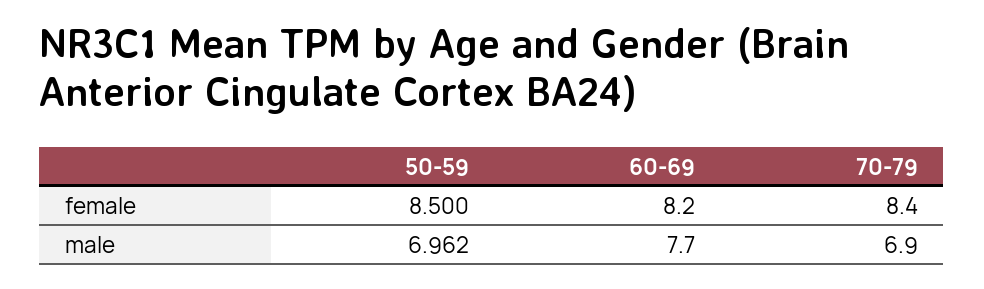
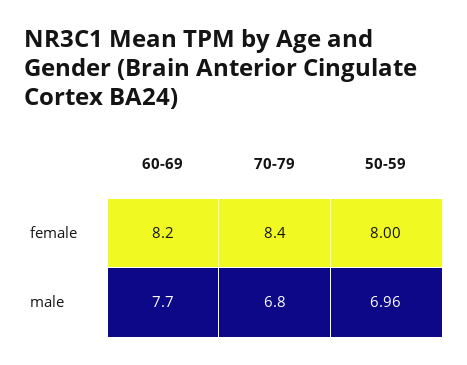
  {
    "50-59": {
-     "female": 8.5,
+     "female": 8,
      "male": 6.962
    },
    "60-69": {
      "female": 8.2,
      "male": 7.7
    },
    "70-79": {
      "female": 8.4,
-     "male": 6.9
+     "male": 6.8
    }
  }

